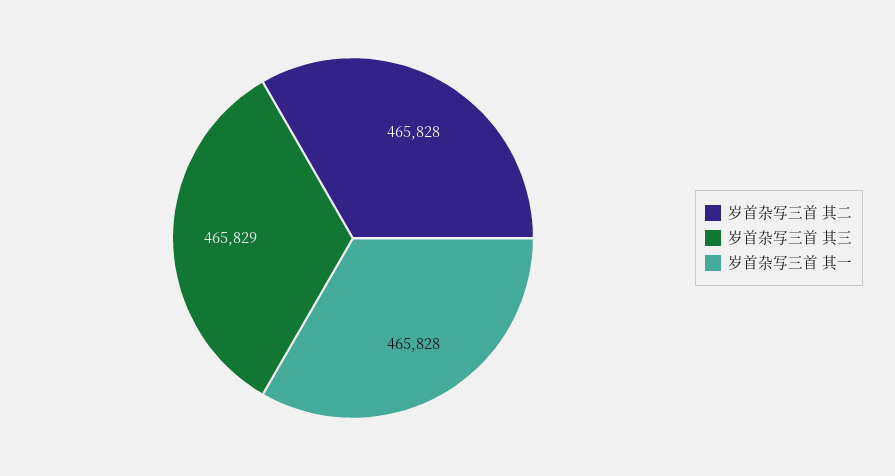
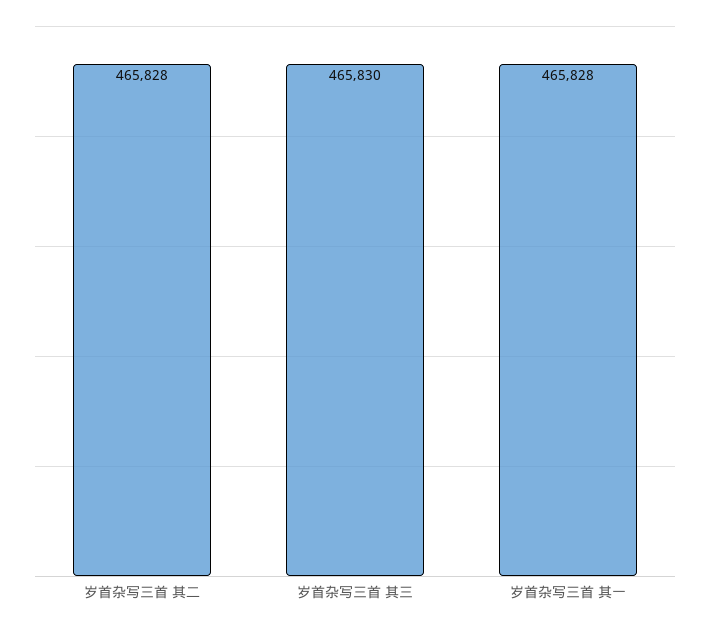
  {
    "岁首杂写三首 其二": 465828,
-   "岁首杂写三首 其三": 465829,
+   "岁首杂写三首 其三": 465830,
    "岁首杂写三首 其一": 465828
  }

